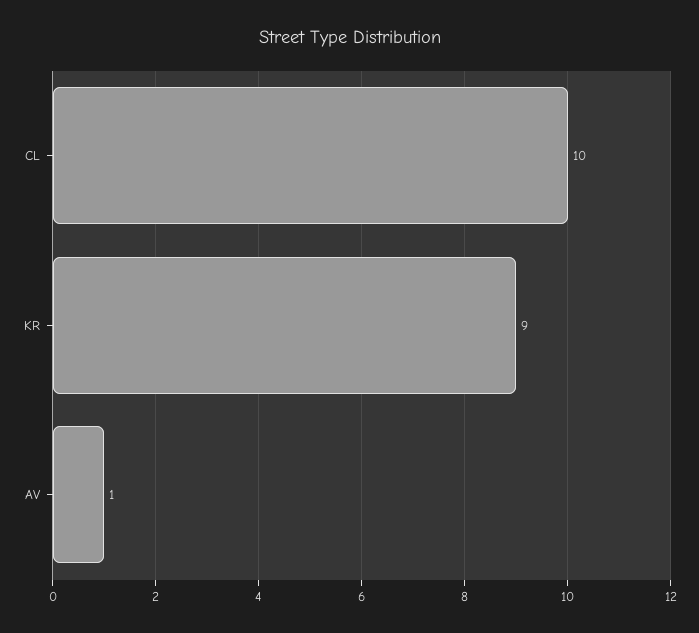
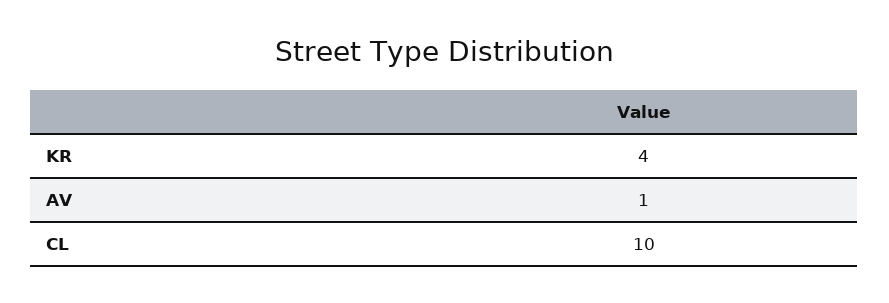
  {
    "CL": 10,
-   "KR": 9,
+   "KR": 4,
    "AV": 1
  }

